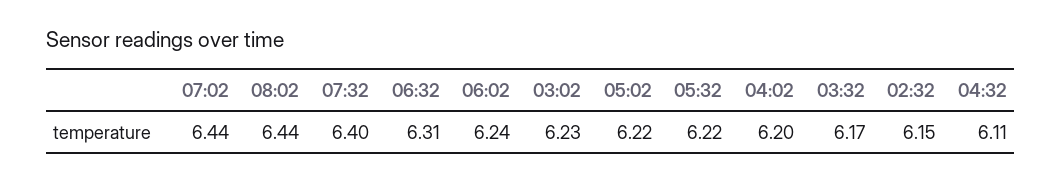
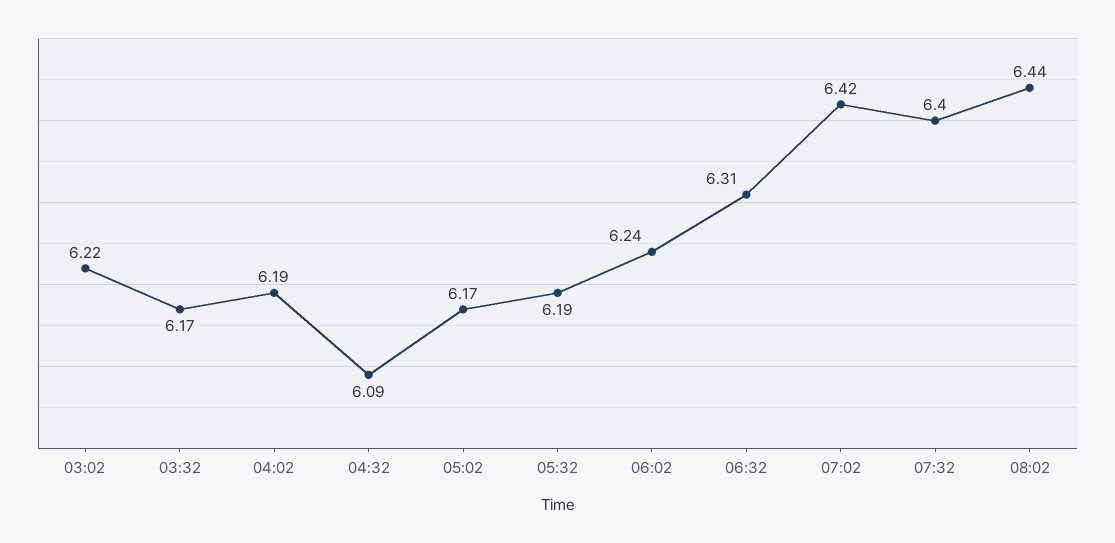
  {
-   "07:02": 6.44,
+   "07:02": 6.42,
    "08:02": 6.44,
    "07:32": 6.4,
    "06:32": 6.31,
    "06:02": 6.24,
-   "03:02": 6.23,
+   "03:02": 6.22,
-   "05:02": 6.22,
+   "05:02": 6.17,
-   "05:32": 6.22,
+   "05:32": 6.19,
-   "04:02": 6.2,
+   "04:02": 6.19,
    "03:32": 6.17,
-   "02:32": 6.15,
-   "04:32": 6.11
+   "04:32": 6.09
  }

